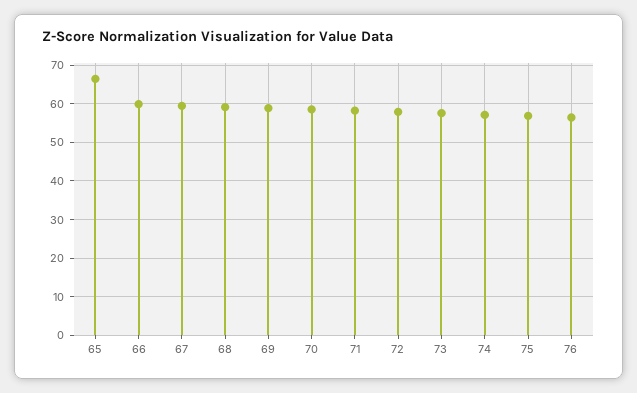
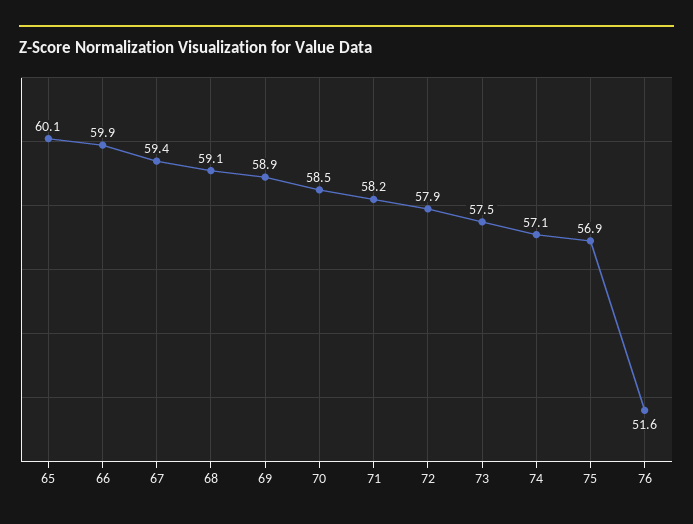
  {
-   "65": 66,
+   "65": 60.1,
    "66": 59.9,
    "67": 59.4,
    "68": 59.1,
    "69": 58.9,
    "70": 58.5,
    "71": 58.2,
    "72": 57.9,
    "73": 57.5,
    "74": 57.1,
    "75": 56.9,
-   "76": 56
+   "76": 51.6
  }

